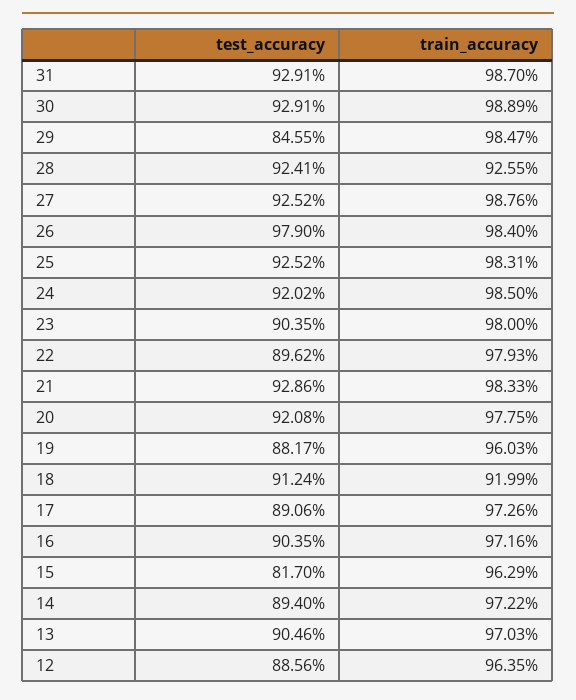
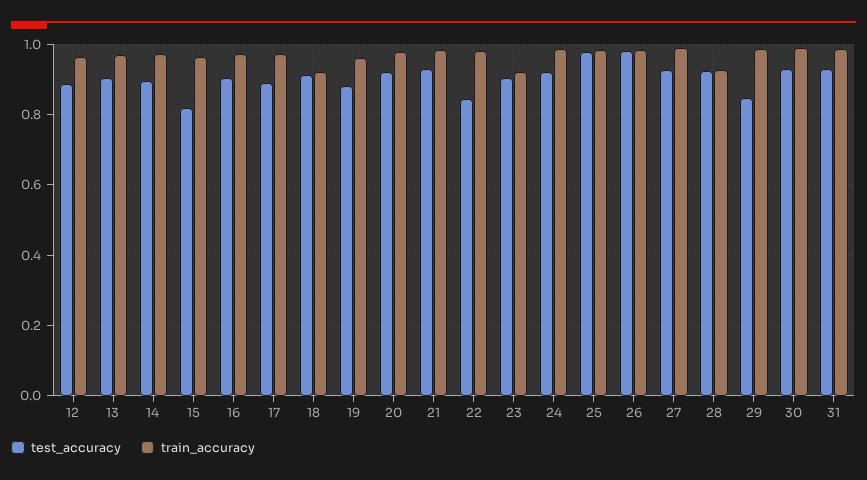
  {
    "test_accuracy": {
      "31": 0.9291,
      "30": 0.9291,
      "29": 0.8455,
      "28": 0.9241,
      "27": 0.9252,
      "26": 0.979,
-     "25": 0.9252,
+     "25": 0.98,
      "24": 0.9202,
      "23": 0.9035,
-     "22": 0.8962,
+     "22": 0.84,
      "21": 0.9286,
      "20": 0.9208,
      "19": 0.8817,
      "18": 0.9124,
      "17": 0.8906,
      "16": 0.9035,
      "15": 0.817,
      "14": 0.894,
      "13": 0.9046,
      "12": 0.8856
    },
    "train_accuracy": {
      "31": 0.987,
      "30": 0.9889,
      "29": 0.9847,
      "28": 0.9255,
      "27": 0.9876,
      "26": 0.984,
      "25": 0.9831,
      "24": 0.985,
-     "23": 0.98,
+     "23": 0.92,
      "22": 0.9793,
      "21": 0.9833,
      "20": 0.9775,
      "19": 0.9603,
      "18": 0.9199,
      "17": 0.9726,
      "16": 0.9716,
      "15": 0.9629,
      "14": 0.9722,
      "13": 0.9703,
      "12": 0.9635
    }
  }

